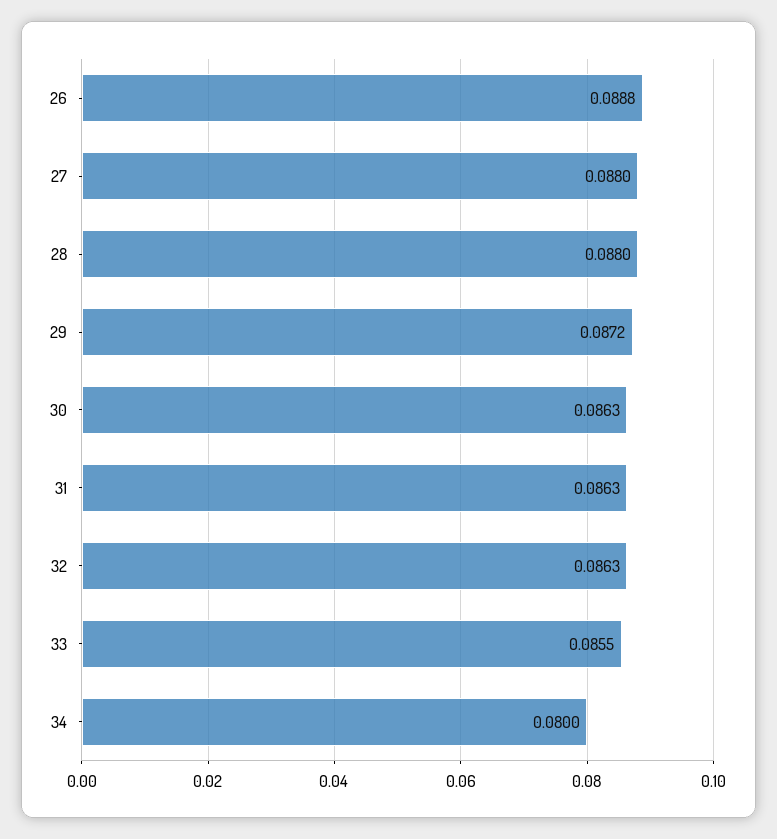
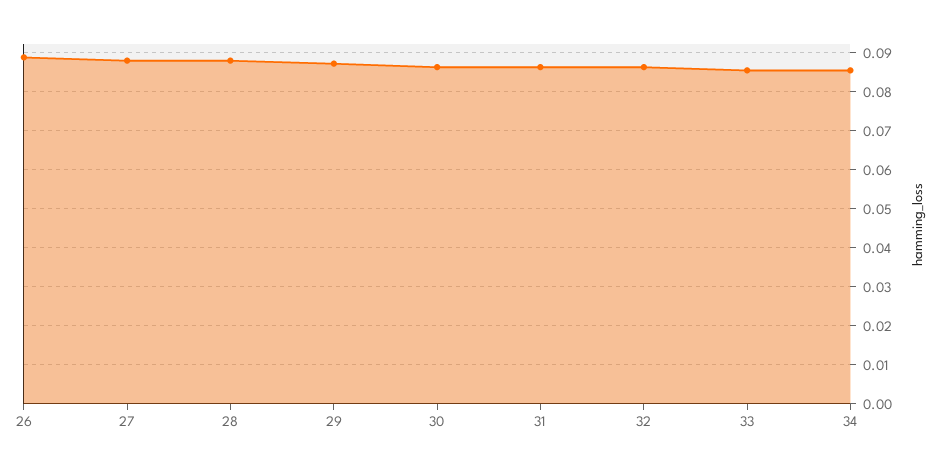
  {
    "26": 0.0888,
    "27": 0.088,
    "28": 0.088,
    "29": 0.0872,
    "30": 0.0863,
    "31": 0.0863,
    "32": 0.0863,
    "33": 0.0855,
-   "34": 0.08
+   "34": 0.086
  }

